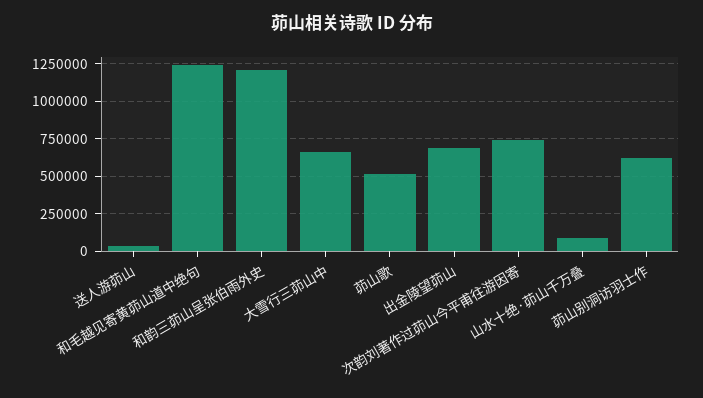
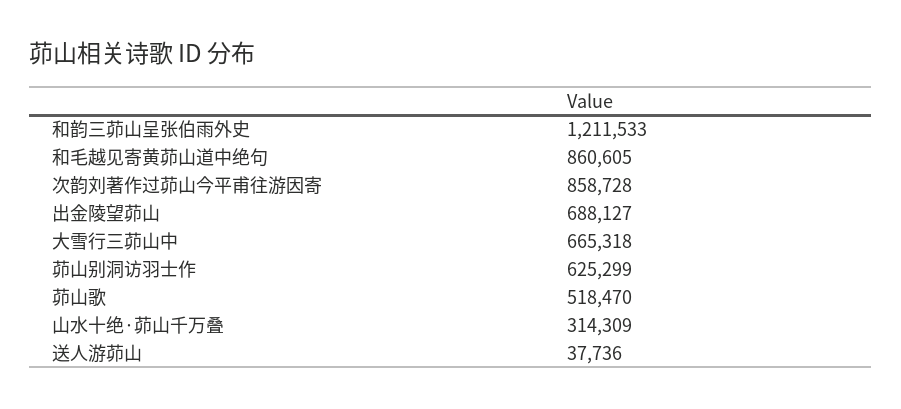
  {
    "送人游茆山": 37736,
-   "和毛越见寄黄茆山道中绝句": 1250000,
+   "和毛越见寄黄茆山道中绝句": 860605,
    "和韵三茆山呈张伯雨外史": 1211533,
    "大雪行三茆山中": 665318,
    "茆山歌": 518470,
    "出金陵望茆山": 688127,
-   "次韵刘著作过茆山今平甫往游因寄": 750000,
+   "次韵刘著作过茆山今平甫往游因寄": 858728,
-   "山水十绝·茆山千万叠": 100000,
+   "山水十绝·茆山千万叠": 314309,
    "茆山别洞访羽士作": 625299
  }

